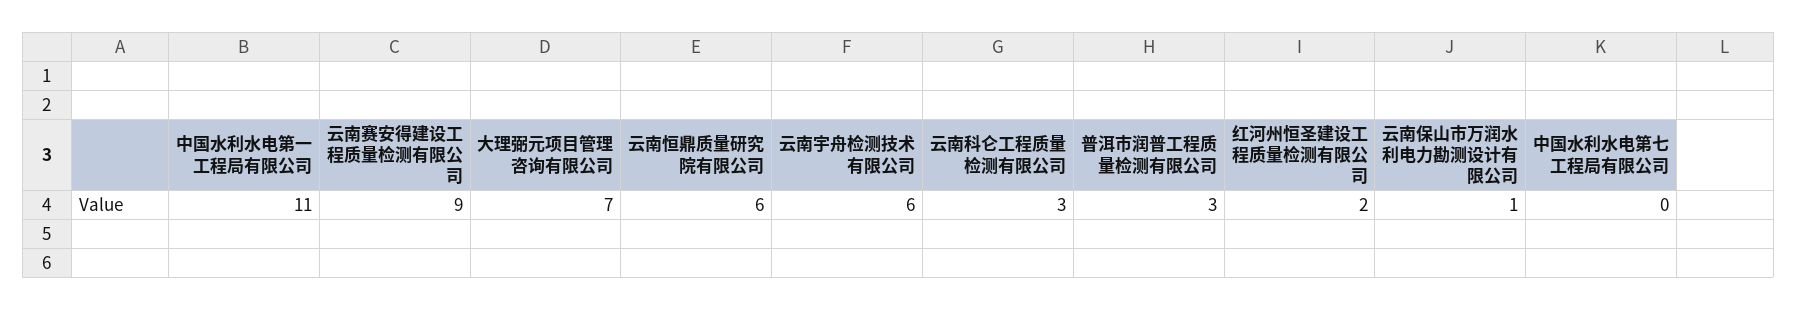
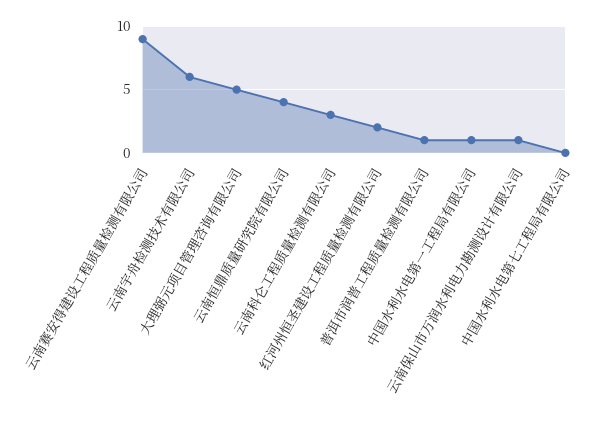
  {
-   "中国水利水电第一工程局有限公司": 11,
+   "中国水利水电第一工程局有限公司": 1,
    "云南赛安得建设工程质量检测有限公司": 9,
-   "大理弼元项目管理咨询有限公司": 7,
+   "大理弼元项目管理咨询有限公司": 5,
-   "云南恒鼎质量研究院有限公司": 6,
+   "云南恒鼎质量研究院有限公司": 4,
    "云南宇舟检测技术有限公司": 6,
    "云南科仑工程质量检测有限公司": 3,
-   "普洱市润普工程质量检测有限公司": 3,
+   "普洱市润普工程质量检测有限公司": 1,
    "红河州恒圣建设工程质量检测有限公司": 2,
    "云南保山市万润水利电力勘测设计有限公司": 1,
    "中国水利水电第七工程局有限公司": 0
  }

